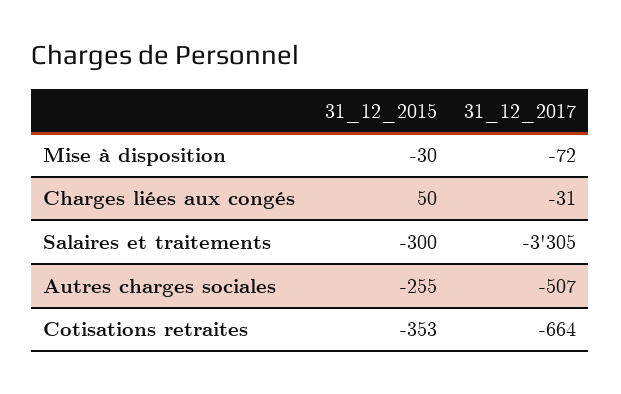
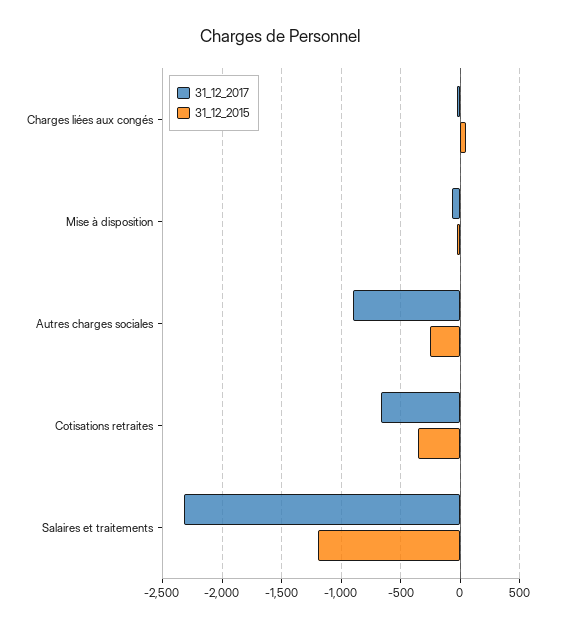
  {
    "31_12_2015": {
      "Mise à disposition": -30,
      "Charges liées aux congés": 50,
-     "Salaires et traitements": -300,
+     "Salaires et traitements": -1200,
      "Autres charges sociales": -255,
      "Cotisations retraites": -353
    },
    "31_12_2017": {
      "Mise à disposition": -72,
      "Charges liées aux congés": -31,
-     "Salaires et traitements": -3305,
+     "Salaires et traitements": -2300,
-     "Autres charges sociales": -507,
+     "Autres charges sociales": -900,
      "Cotisations retraites": -664
    }
  }

